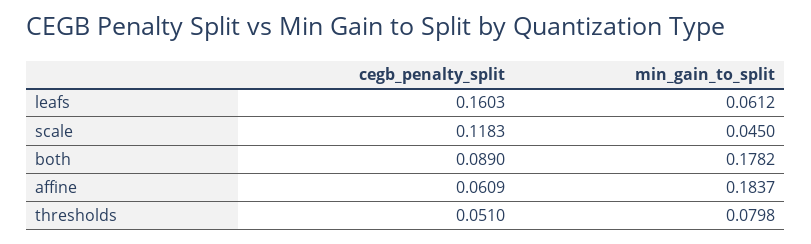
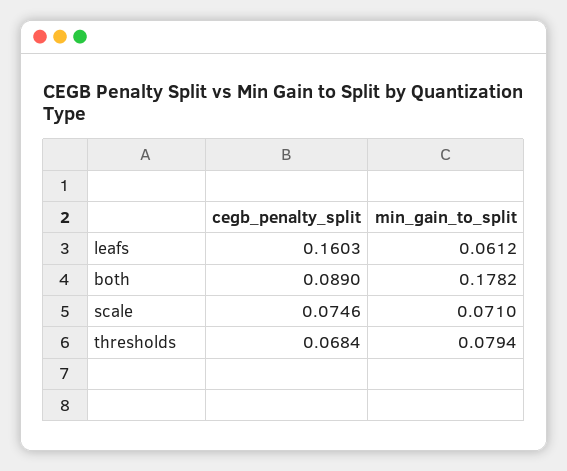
  {
    "cegb_penalty_split": {
      "leafs": 0.1603,
-     "scale": 0.1183,
+     "scale": 0.0746,
      "both": 0.089,
-     "affine": 0.0609,
-     "thresholds": 0.051
+     "thresholds": 0.0684
    },
    "min_gain_to_split": {
      "leafs": 0.0612,
-     "scale": 0.045,
+     "scale": 0.071,
      "both": 0.1782,
-     "affine": 0.1837,
-     "thresholds": 0.0798
+     "thresholds": 0.0794
    }
  }

